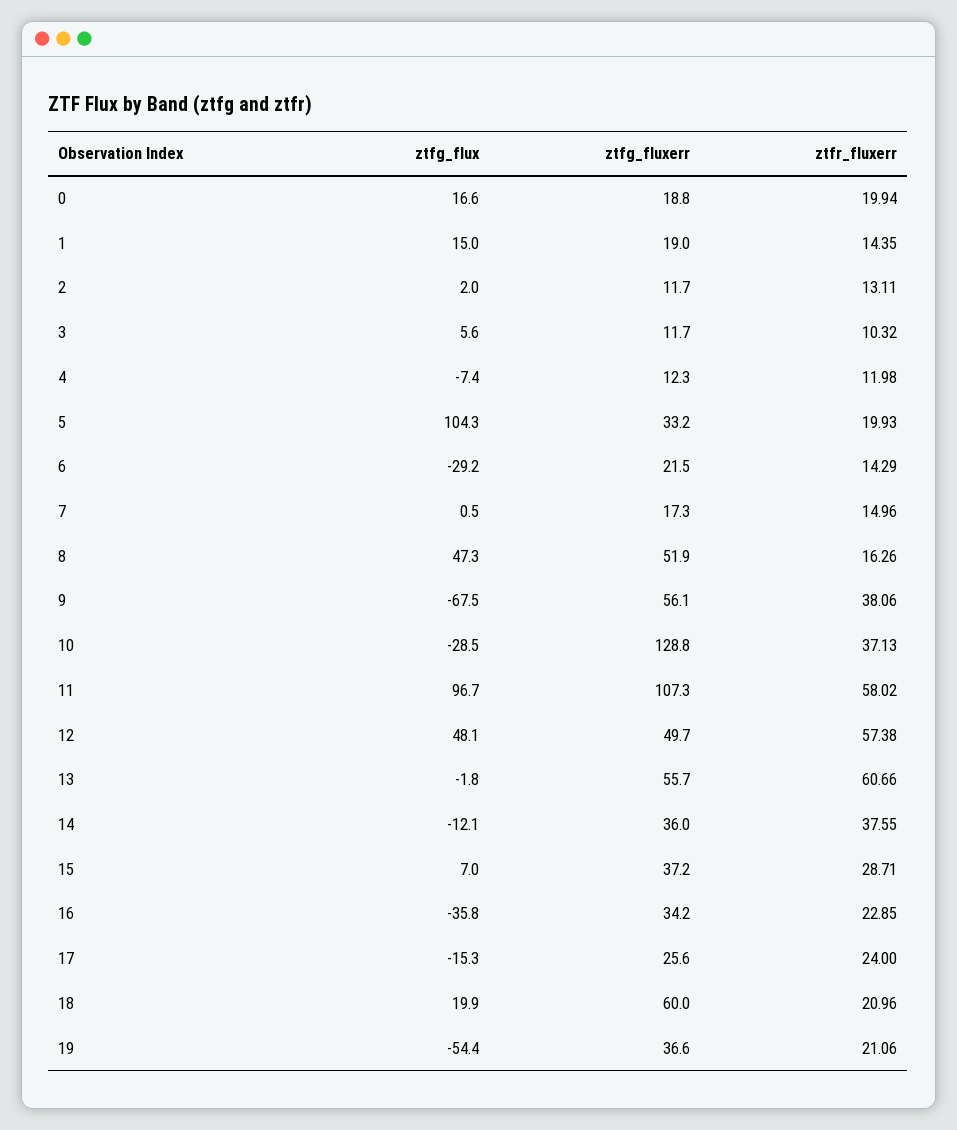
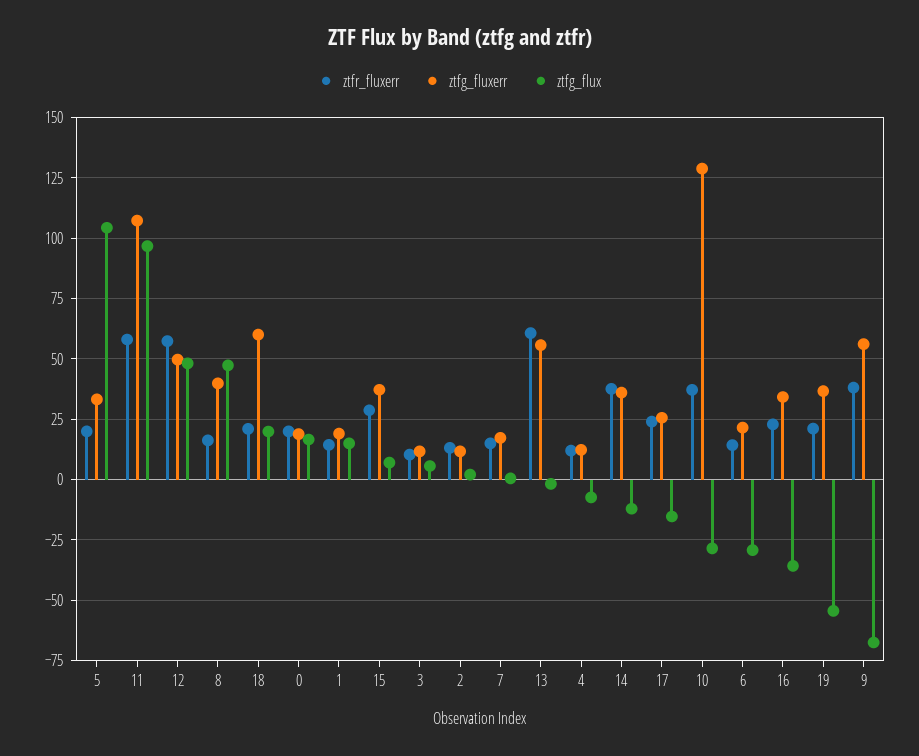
  {
    "ztfg_flux": {
      "0": 16.6,
      "1": 15,
      "2": 2,
      "3": 5.6,
      "4": -7.4,
      "5": 104.3,
      "6": -29.2,
      "7": 0.5,
      "8": 47.3,
      "9": -67.5,
      "10": -28.5,
      "11": 96.7,
      "12": 48.1,
      "13": -1.8,
      "14": -12.1,
      "15": 7,
      "16": -35.8,
      "17": -15.3,
      "18": 19.9,
      "19": -54.4
    },
    "ztfg_fluxerr": {
      "0": 18.8,
      "1": 19,
      "2": 11.7,
      "3": 11.7,
      "4": 12.3,
      "5": 33.2,
      "6": 21.5,
      "7": 17.3,
-     "8": 51.9,
+     "8": 40,
      "9": 56.1,
      "10": 128.8,
      "11": 107.3,
      "12": 49.7,
      "13": 55.7,
      "14": 36,
      "15": 37.2,
      "16": 34.2,
      "17": 25.6,
      "18": 60,
      "19": 36.6
    },
    "ztfr_fluxerr": {
      "0": 19.94,
      "1": 14.35,
      "2": 13.11,
      "3": 10.32,
      "4": 11.98,
      "5": 19.93,
      "6": 14.29,
      "7": 14.96,
      "8": 16.26,
      "9": 38.06,
      "10": 37.13,
      "11": 58.02,
      "12": 57.38,
      "13": 60.66,
      "14": 37.55,
      "15": 28.71,
      "16": 22.85,
      "17": 24,
      "18": 20.96,
      "19": 21.06
    }
  }

